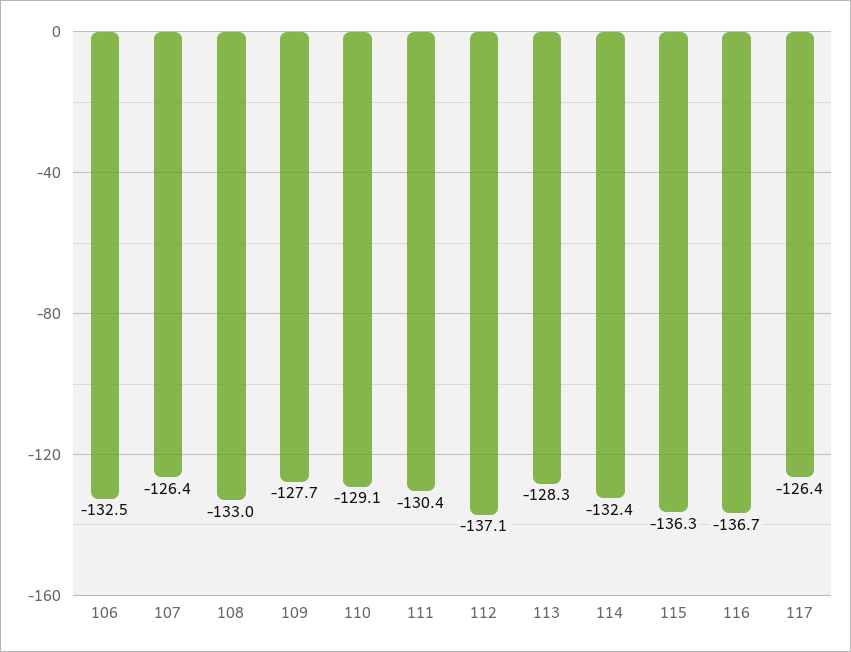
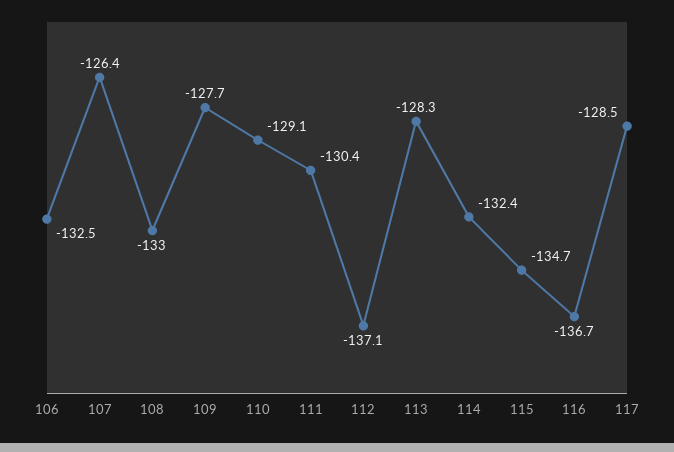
  {
    "106": -132.5,
    "107": -126.4,
    "108": -133,
    "109": -127.7,
    "110": -129.1,
    "111": -130.4,
    "112": -137.1,
    "113": -128.3,
    "114": -132.4,
-   "115": -136.3,
+   "115": -134.7,
    "116": -136.7,
-   "117": -126.4
+   "117": -128.5
  }

